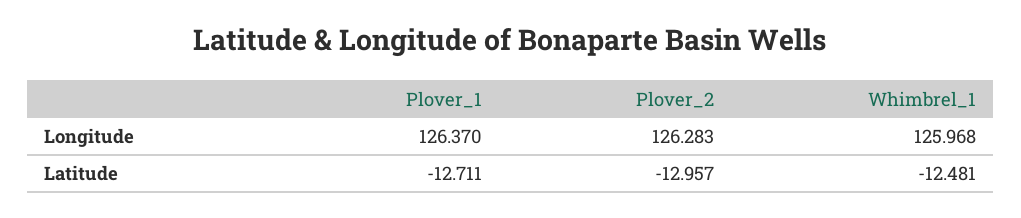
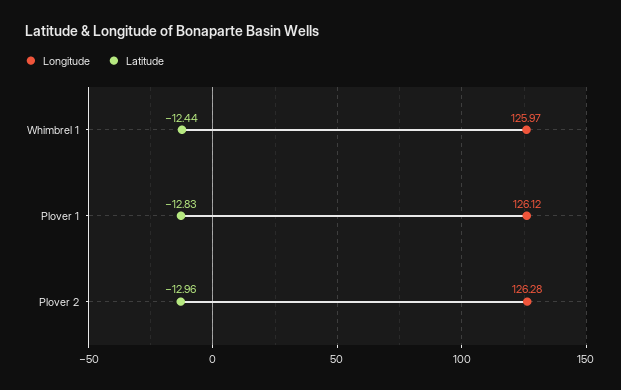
  {
    "Longitude": {
-     "Plover_1": 126.37,
+     "Plover_1": 126.12,
      "Plover_2": 126.283,
      "Whimbrel_1": 125.968
    },
    "Latitude": {
-     "Plover_1": -12.711,
+     "Plover_1": -12.83,
      "Plover_2": -12.957,
-     "Whimbrel_1": -12.481
+     "Whimbrel_1": -12.44
    }
  }

